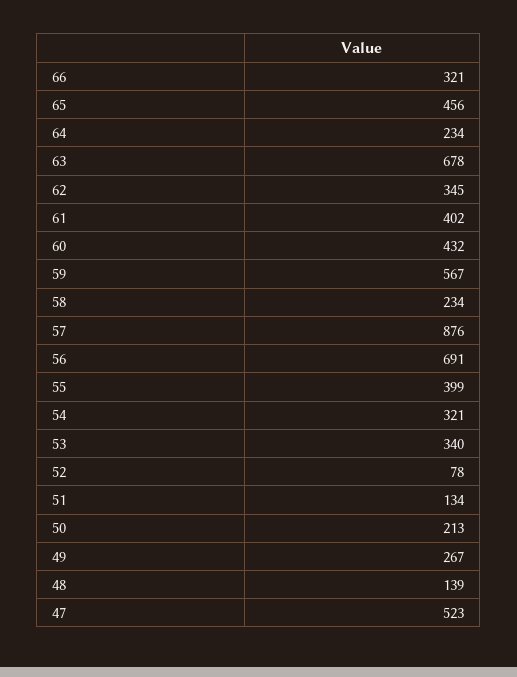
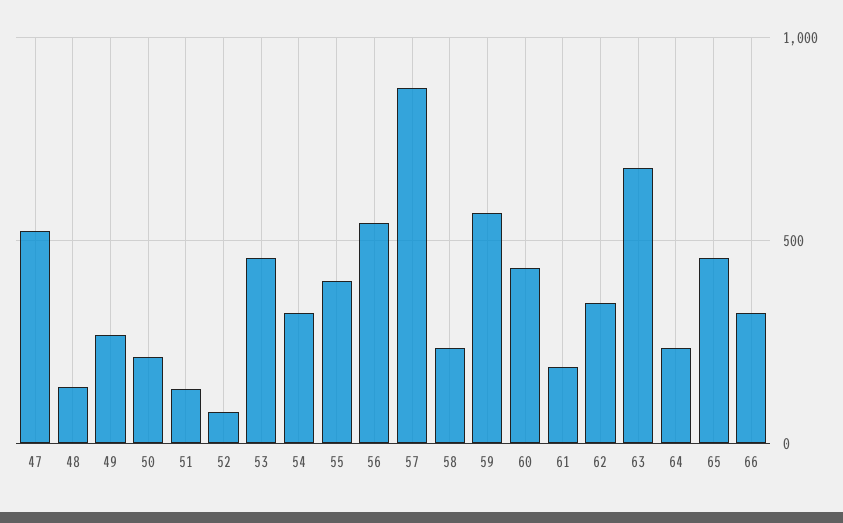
  {
    "66": 321,
    "65": 456,
    "64": 234,
    "63": 678,
    "62": 345,
-   "61": 402,
+   "61": 200,
    "60": 432,
    "59": 567,
    "58": 234,
    "57": 876,
-   "56": 691,
+   "56": 550,
    "55": 399,
    "54": 321,
-   "53": 340,
+   "53": 450,
    "52": 78,
    "51": 134,
    "50": 213,
    "49": 267,
    "48": 139,
    "47": 523
  }

